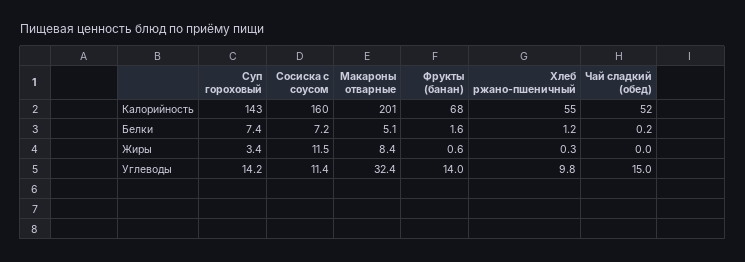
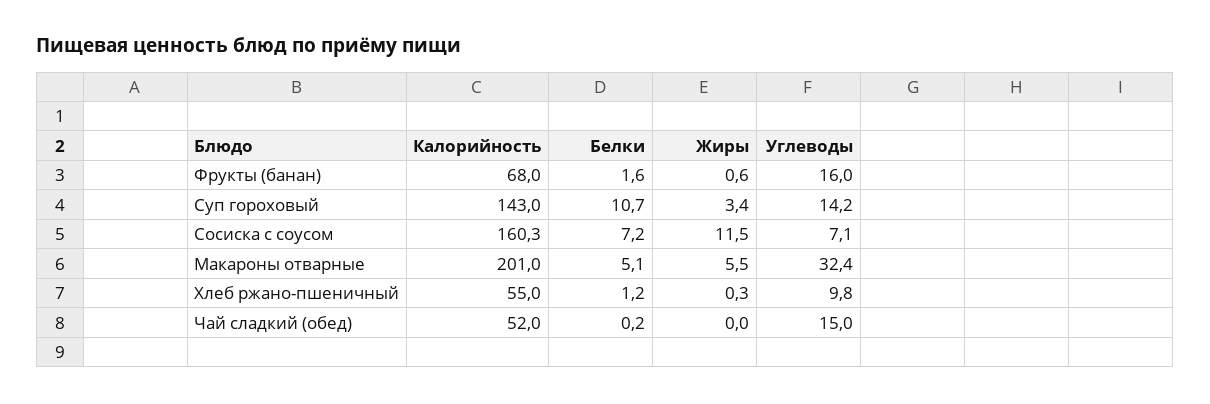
  {
    "Суп гороховый": {
      "Калорийность": 143,
-     "Белки": 7.4,
+     "Белки": 10.7,
      "Жиры": 3.4,
      "Углеводы": 14.2
    },
    "Сосиска с соусом": {
      "Калорийность": 160.3,
      "Белки": 7.2,
      "Жиры": 11.5,
-     "Углеводы": 11.4
+     "Углеводы": 7.1
    },
    "Макароны отварные": {
      "Калорийность": 201,
      "Белки": 5.1,
-     "Жиры": 8.4,
+     "Жиры": 5.5,
      "Углеводы": 32.4
    },
    "Фрукты (банан)": {
      "Калорийность": 68,
      "Белки": 1.6,
      "Жиры": 0.6,
-     "Углеводы": 14
+     "Углеводы": 16
    },
    "Хлеб ржано-пшеничный": {
      "Калорийность": 55,
      "Белки": 1.2,
      "Жиры": 0.3,
      "Углеводы": 9.8
    },
    "Чай сладкий (обед)": {
      "Калорийность": 52,
      "Белки": 0.2,
      "Жиры": 0,
      "Углеводы": 15
    }
  }

